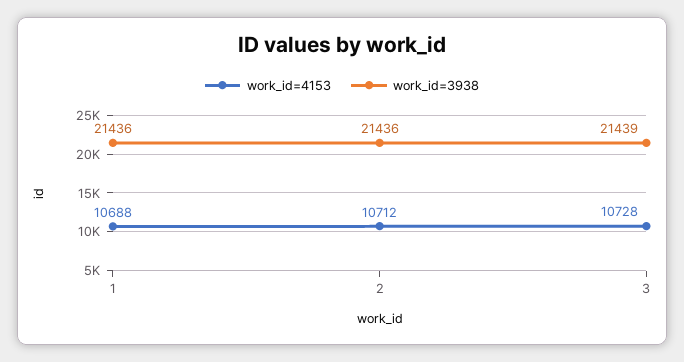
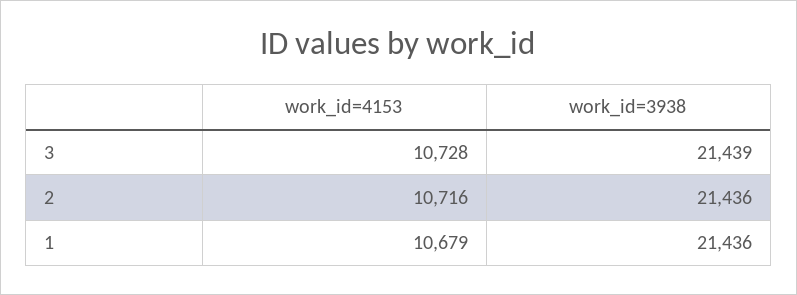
  {
    "work_id=4153": {
-     "1": 10688,
+     "1": 10679,
-     "2": 10712,
+     "2": 10716,
      "3": 10728
    },
    "work_id=3938": {
      "1": 21436,
      "2": 21436,
      "3": 21439
    }
  }

